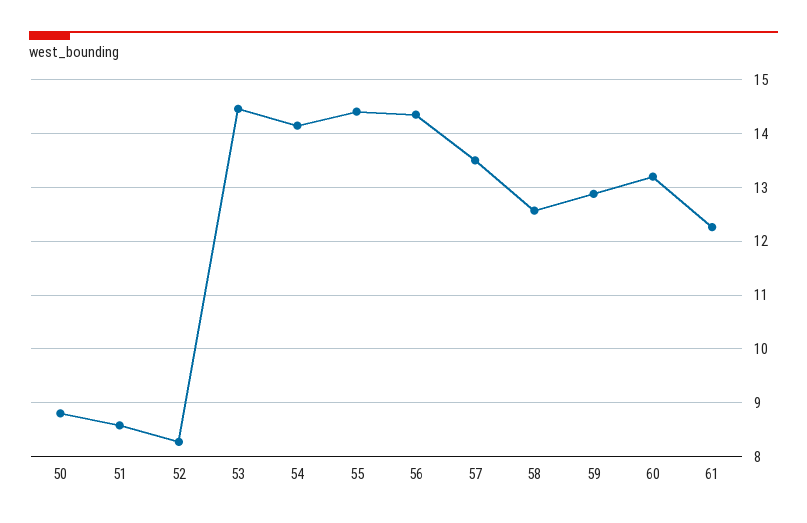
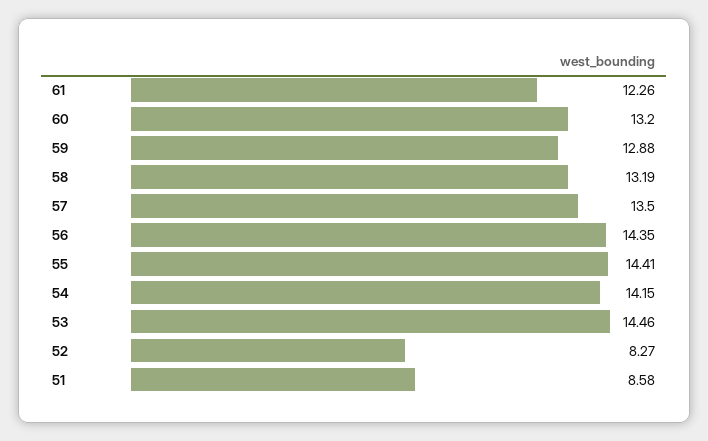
  {
-   "50": 8.8,
    "51": 8.58,
    "52": 8.27,
    "53": 14.46,
    "54": 14.15,
    "55": 14.41,
    "56": 14.35,
    "57": 13.5,
-   "58": 12.6,
+   "58": 13.19,
    "59": 12.88,
    "60": 13.2,
    "61": 12.26
  }

